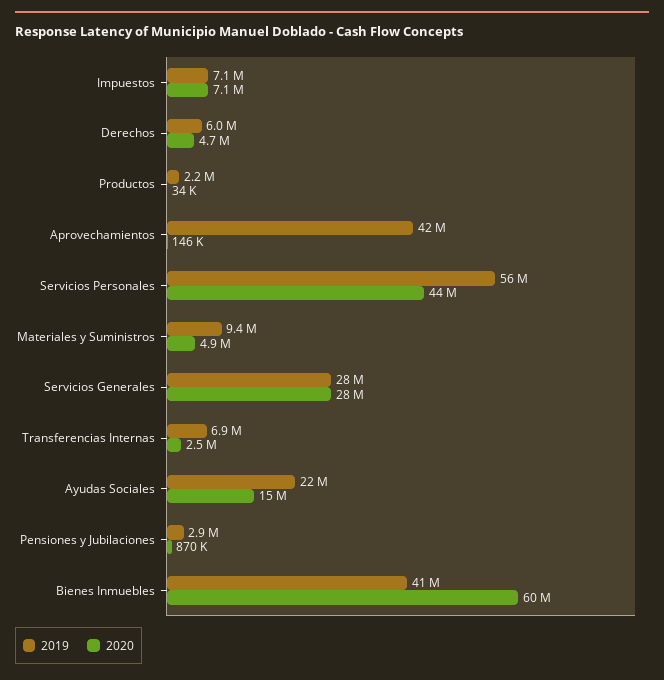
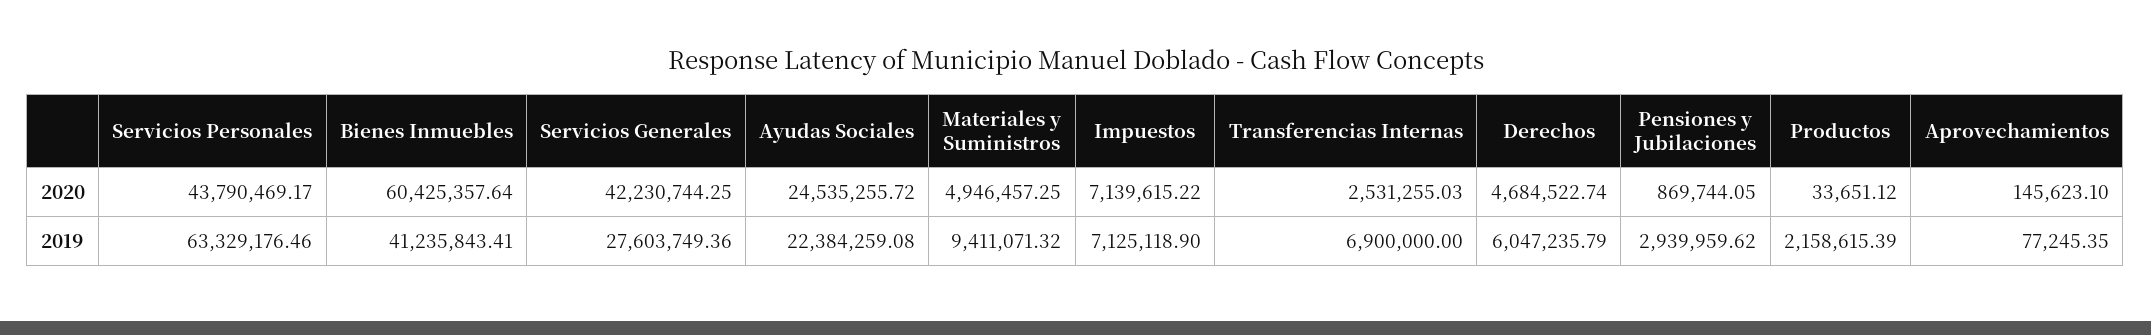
  {
    "2019": {
      "Impuestos": 7125118.9,
      "Derechos": 6047235.79,
      "Productos": 2158615.39,
-     "Aprovechamientos": 42000000,
+     "Aprovechamientos": 77245.35,
-     "Servicios Personales": 56000000,
+     "Servicios Personales": 63329176.46,
      "Materiales y Suministros": 9411071.32,
      "Servicios Generales": 27603749.36,
      "Transferencias Internas": 6900000,
      "Ayudas Sociales": 22384259.08,
      "Pensiones y Jubilaciones": 2939959.62,
      "Bienes Inmuebles": 41235843.41
    },
    "2020": {
      "Impuestos": 7139615.22,
      "Derechos": 4684522.74,
      "Productos": 33651.12,
      "Aprovechamientos": 145623.1,
      "Servicios Personales": 43790469.17,
      "Materiales y Suministros": 4946457.25,
-     "Servicios Generales": 28000000,
+     "Servicios Generales": 42230744.25,
      "Transferencias Internas": 2531255.03,
-     "Ayudas Sociales": 15000000,
+     "Ayudas Sociales": 24535255.72,
      "Pensiones y Jubilaciones": 869744.05,
      "Bienes Inmuebles": 60425357.64
    }
  }

